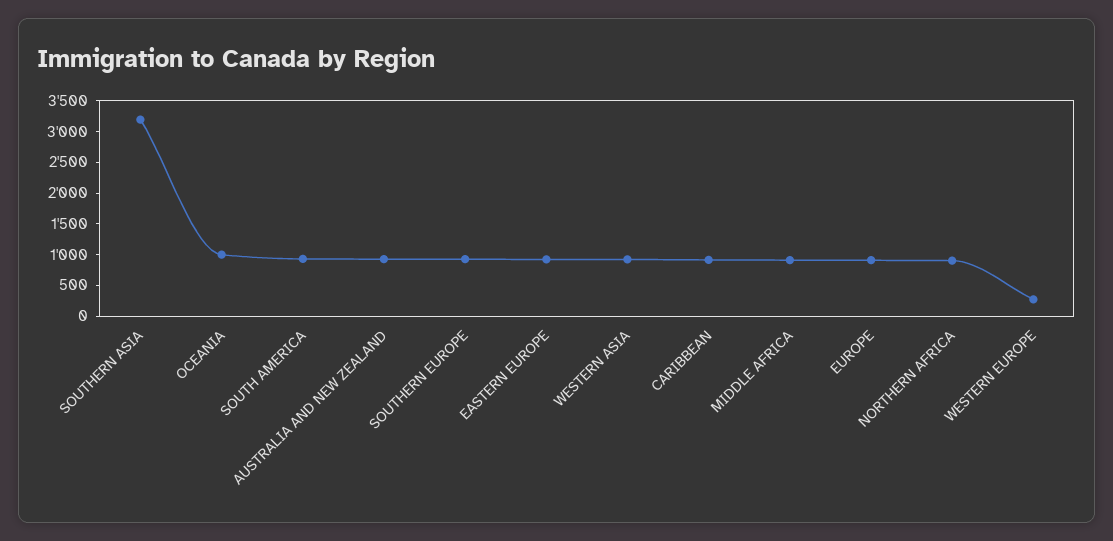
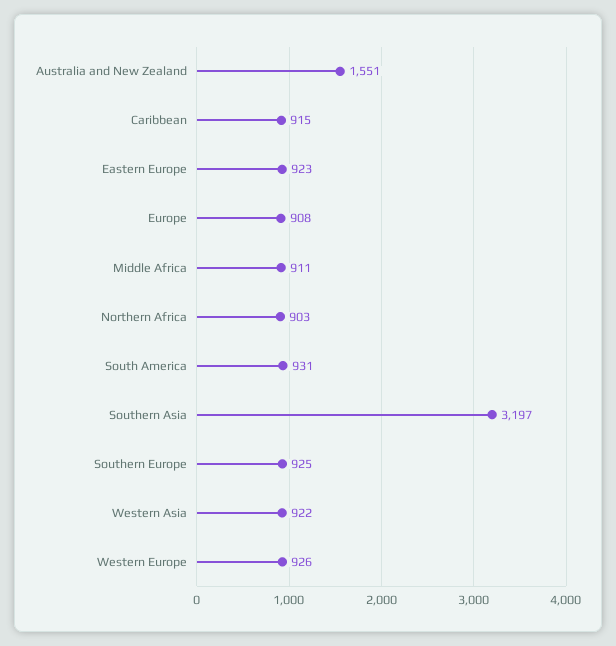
  {
    "SOUTHERN ASIA": 3197,
-   "OCEANIA": 1000,
    "SOUTH AMERICA": 931,
-   "AUSTRALIA AND NEW ZEALAND": 1000,
+   "AUSTRALIA AND NEW ZEALAND": 1551,
    "SOUTHERN EUROPE": 925,
    "EASTERN EUROPE": 923,
    "WESTERN ASIA": 922,
    "CARIBBEAN": 915,
    "MIDDLE AFRICA": 911,
    "EUROPE": 908,
    "NORTHERN AFRICA": 903,
-   "WESTERN EUROPE": 250
+   "WESTERN EUROPE": 926
  }

